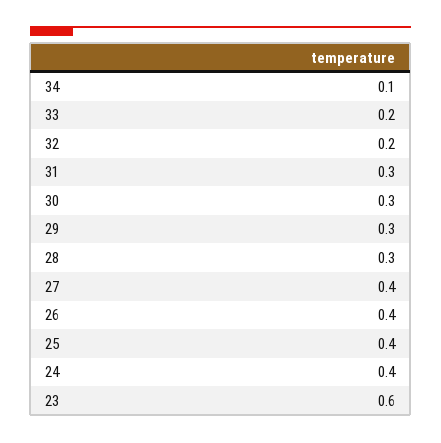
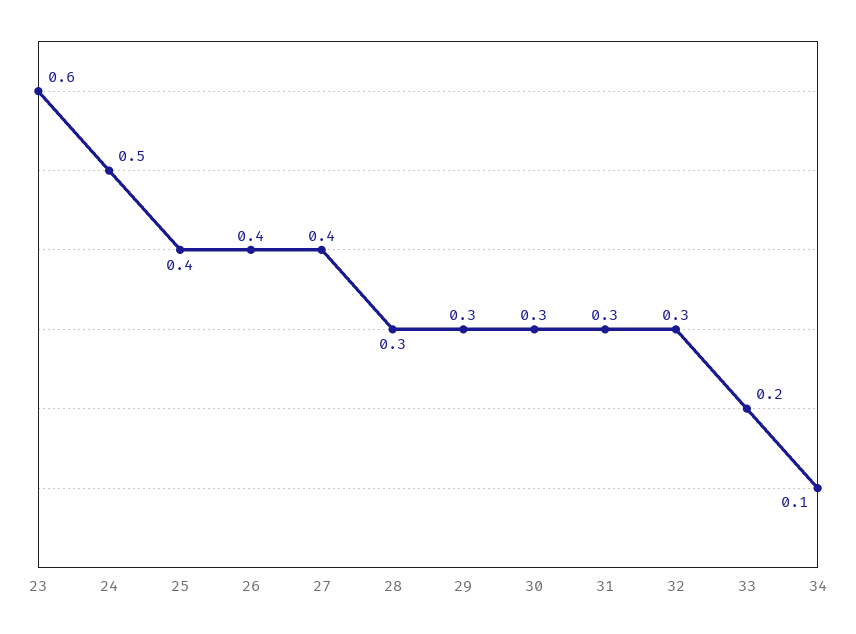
  {
    "34": 0.1,
    "33": 0.2,
-   "32": 0.2,
+   "32": 0.3,
    "31": 0.3,
    "30": 0.3,
    "29": 0.3,
    "28": 0.3,
    "27": 0.4,
    "26": 0.4,
    "25": 0.4,
-   "24": 0.4,
+   "24": 0.5,
    "23": 0.6
  }

